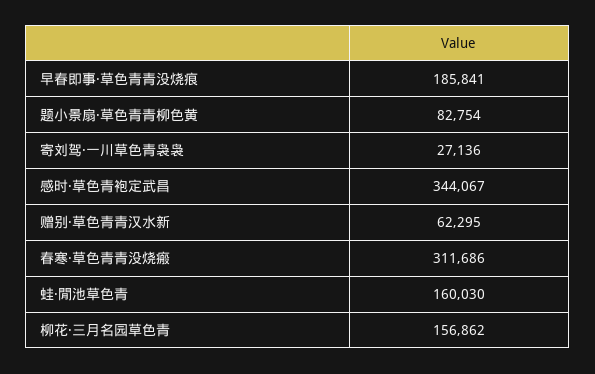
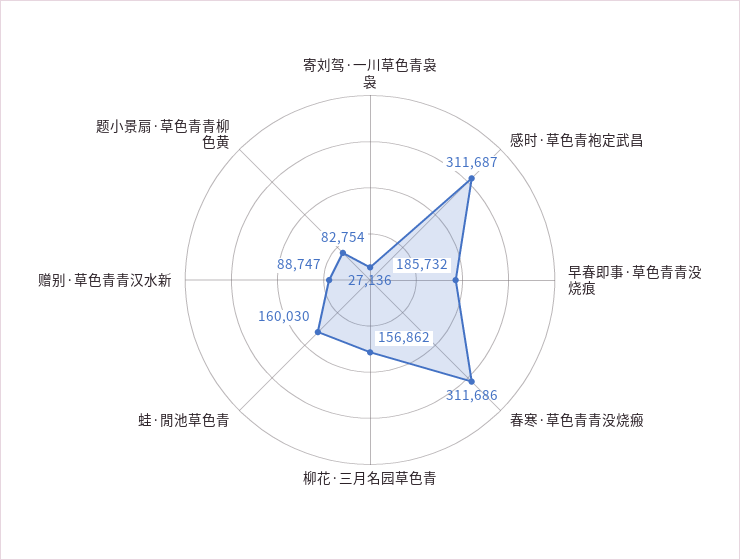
  {
-   "早春即事·草色青青没烧痕": 185841,
+   "早春即事·草色青青没烧痕": 185732,
    "题小景扇·草色青青柳色黄": 82754,
    "寄刘驾·一川草色青袅袅": 27136,
-   "感时·草色青袍定武昌": 344067,
+   "感时·草色青袍定武昌": 311687,
-   "赠别·草色青青汉水新": 62295,
+   "赠别·草色青青汉水新": 88747,
    "春寒·草色青青没烧瘢": 311686,
    "蛙·閒池草色青": 160030,
    "柳花·三月名园草色青": 156862
  }

